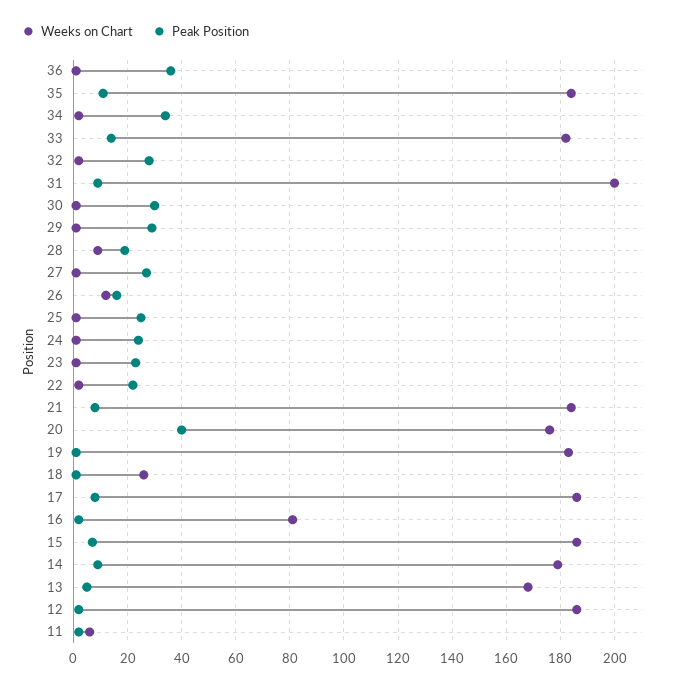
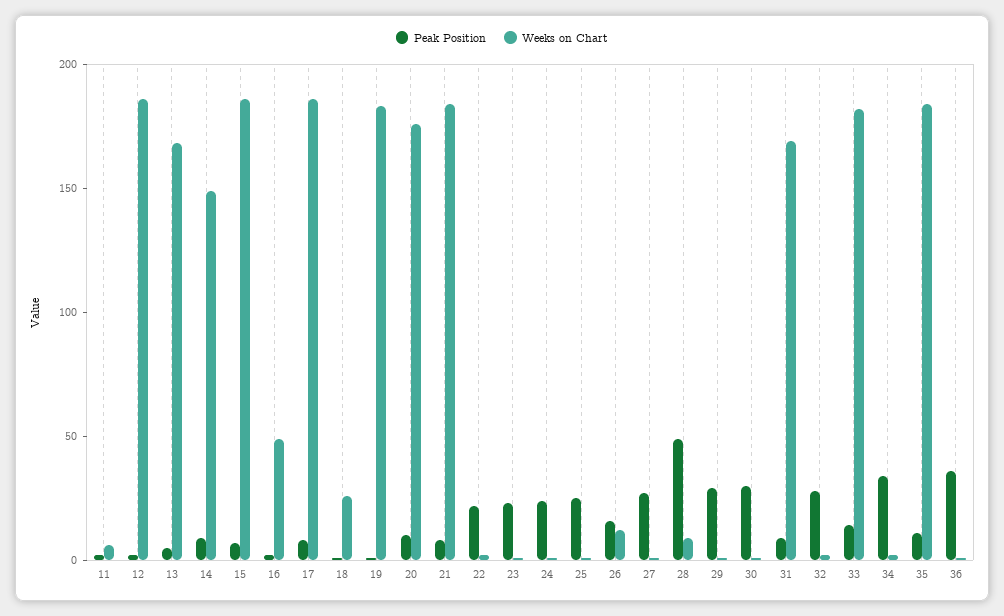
  {
    "Weeks on Chart": {
      "36": 0,
      "35": 185,
      "34": 0,
      "33": 180,
      "32": 0,
-     "31": 200,
+     "31": 170,
      "30": 0,
      "29": 0,
      "28": 10,
      "27": 0,
      "26": 10,
      "25": 0,
      "24": 0,
      "23": 0,
      "22": 0,
      "21": 185,
      "20": 175,
      "19": 185,
      "18": 25,
      "17": 185,
-     "16": 80,
+     "16": 50,
      "15": 185,
-     "14": 180,
+     "14": 150,
      "13": 170,
      "12": 185,
      "11": 5
    },
    "Peak Position": {
      "36": 35,
      "35": 10,
      "34": 35,
      "33": 15,
      "32": 30,
      "31": 10,
      "30": 30,
      "29": 30,
-     "28": 20,
+     "28": 50,
      "27": 25,
      "26": 15,
      "25": 25,
      "24": 25,
      "23": 25,
      "22": 20,
      "21": 10,
-     "20": 40,
+     "20": 10,
      "19": 0,
      "18": 0,
      "17": 10,
      "16": 0,
      "15": 5,
      "14": 10,
      "13": 5,
      "12": 0,
      "11": 0
    }
  }

